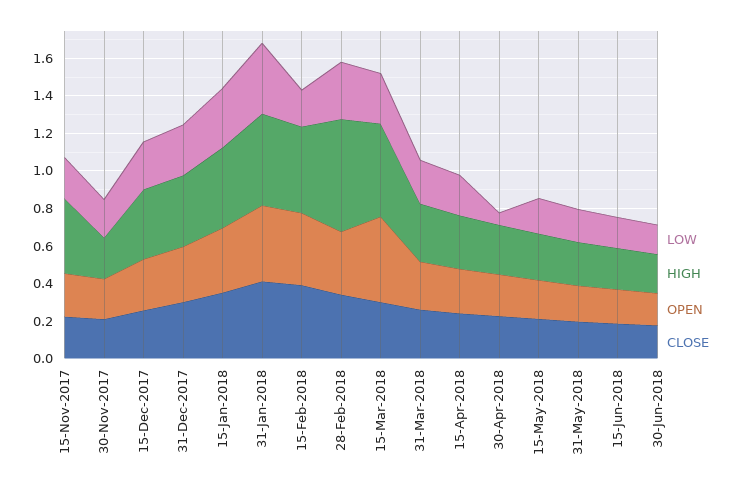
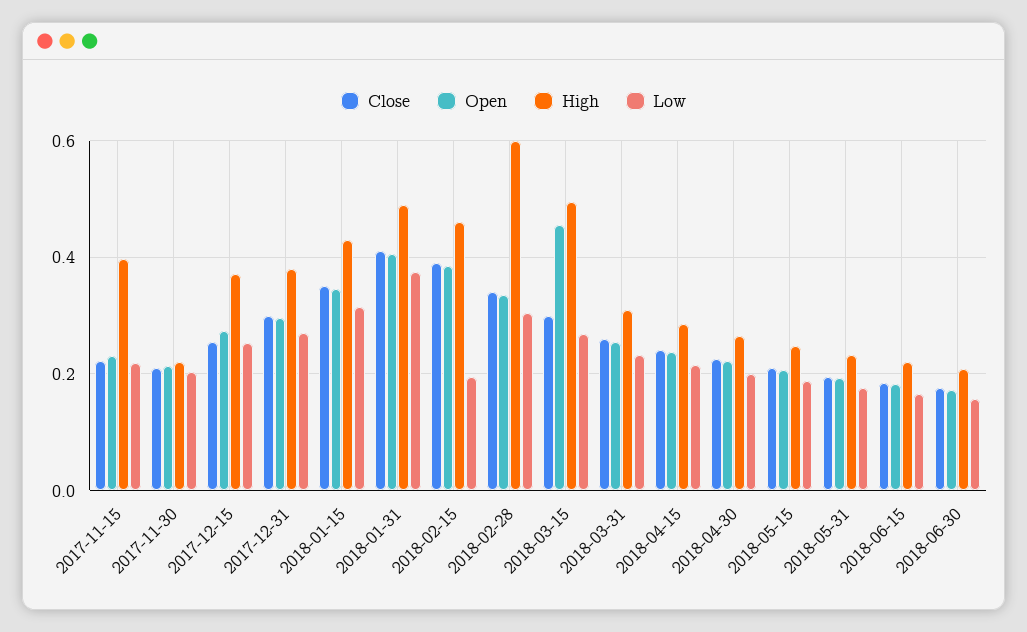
  {
    "LOW": {
      "15-Nov-2017": 0.22,
      "30-Nov-2017": 0.2,
      "15-Dec-2017": 0.26,
      "31-Dec-2017": 0.28,
      "15-Jan-2018": 0.32,
      "31-Jan-2018": 0.38,
      "15-Feb-2018": 0.2,
      "28-Feb-2018": 0.3,
      "15-Mar-2018": 0.26,
      "31-Mar-2018": 0.24,
      "15-Apr-2018": 0.22,
-     "30-Apr-2018": 0.05,
+     "30-Apr-2018": 0.2,
      "15-May-2018": 0.18,
      "31-May-2018": 0.18,
      "15-Jun-2018": 0.16,
      "30-Jun-2018": 0.16
    },
    "HIGH": {
      "15-Nov-2017": 0.4,
      "30-Nov-2017": 0.22,
      "15-Dec-2017": 0.38,
      "31-Dec-2017": 0.38,
      "15-Jan-2018": 0.44,
      "31-Jan-2018": 0.5,
      "15-Feb-2018": 0.46,
      "28-Feb-2018": 0.6,
      "15-Mar-2018": 0.5,
      "31-Mar-2018": 0.32,
      "15-Apr-2018": 0.28,
      "30-Apr-2018": 0.26,
      "15-May-2018": 0.24,
      "31-May-2018": 0.24,
      "15-Jun-2018": 0.22,
      "30-Jun-2018": 0.2
    },
    "OPEN": {
      "15-Nov-2017": 0.24,
      "30-Nov-2017": 0.22,
      "15-Dec-2017": 0.28,
      "31-Dec-2017": 0.3,
      "15-Jan-2018": 0.34,
      "31-Jan-2018": 0.4,
      "15-Feb-2018": 0.38,
      "28-Feb-2018": 0.34,
      "15-Mar-2018": 0.46,
      "31-Mar-2018": 0.26,
      "15-Apr-2018": 0.24,
      "30-Apr-2018": 0.22,
      "15-May-2018": 0.2,
      "31-May-2018": 0.2,
      "15-Jun-2018": 0.18,
      "30-Jun-2018": 0.18
    },
    "CLOSE": {
      "15-Nov-2017": 0.22,
      "30-Nov-2017": 0.2,
      "15-Dec-2017": 0.26,
      "31-Dec-2017": 0.3,
      "15-Jan-2018": 0.36,
      "31-Jan-2018": 0.42,
      "15-Feb-2018": 0.4,
      "28-Feb-2018": 0.34,
      "15-Mar-2018": 0.3,
      "31-Mar-2018": 0.26,
      "15-Apr-2018": 0.24,
      "30-Apr-2018": 0.22,
      "15-May-2018": 0.22,
      "31-May-2018": 0.2,
      "15-Jun-2018": 0.18,
      "30-Jun-2018": 0.18
    }
  }

